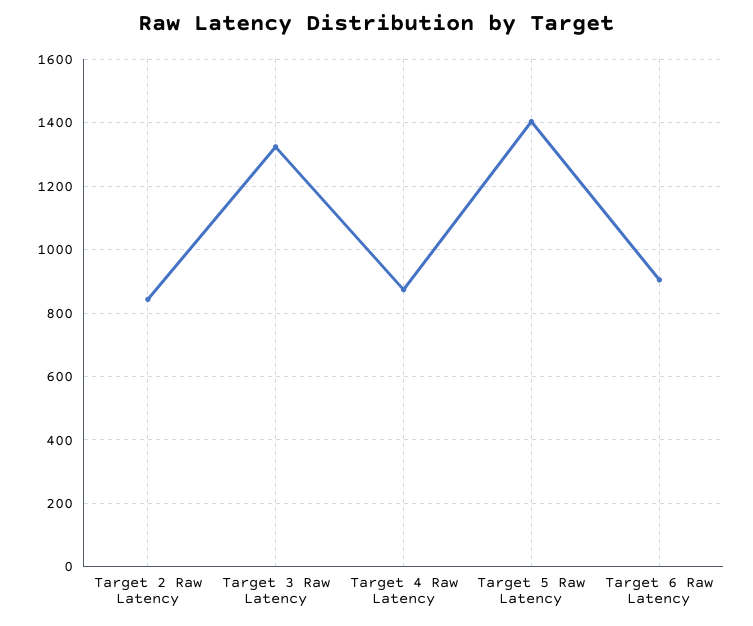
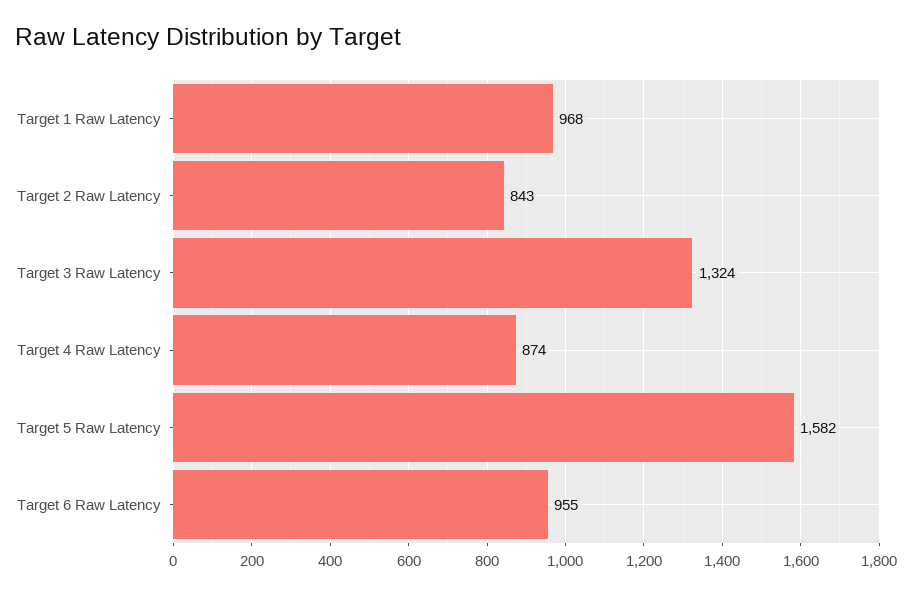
  {
    "Target 2 Raw Latency": 843,
    "Target 3 Raw Latency": 1324,
    "Target 4 Raw Latency": 874,
-   "Target 5 Raw Latency": 1400,
+   "Target 5 Raw Latency": 1582,
-   "Target 6 Raw Latency": 900
+   "Target 6 Raw Latency": 955,
+   "Target 1 Raw Latency": 968
  }

